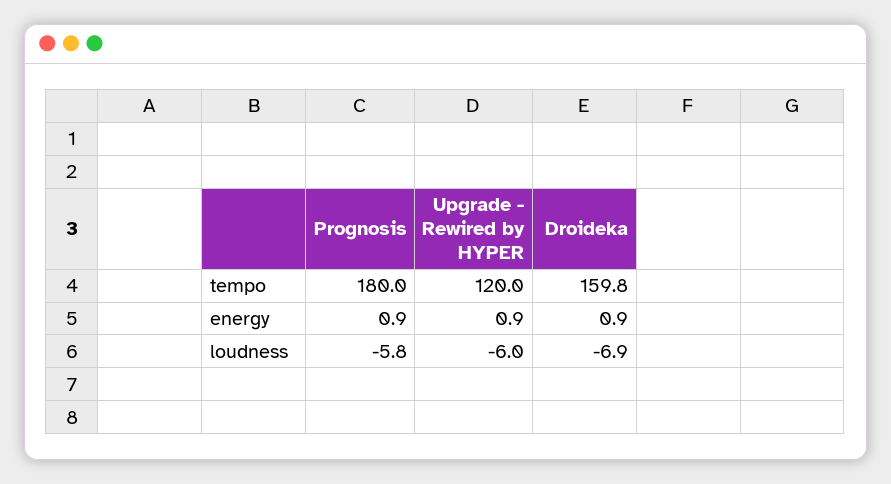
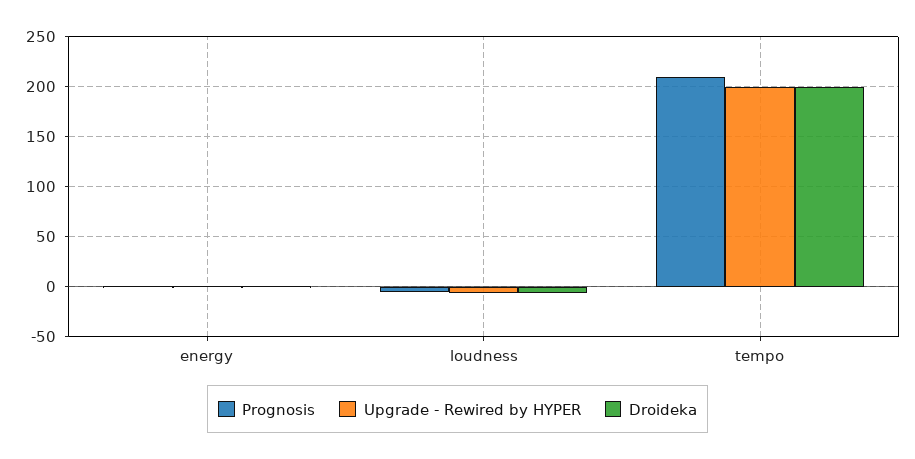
  {
    "Prognosis": {
-     "tempo": 180,
+     "tempo": 210,
      "energy": 0.9,
      "loudness": -5.8
    },
    "Upgrade - Rewired by HYPER": {
-     "tempo": 120,
+     "tempo": 200,
      "energy": 0.9,
      "loudness": -6
    },
    "Droideka": {
-     "tempo": 159.8,
+     "tempo": 200,
      "energy": 0.9,
      "loudness": -6.9
    }
  }

